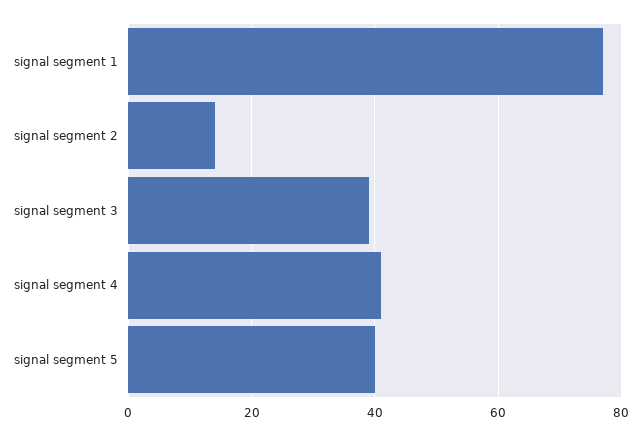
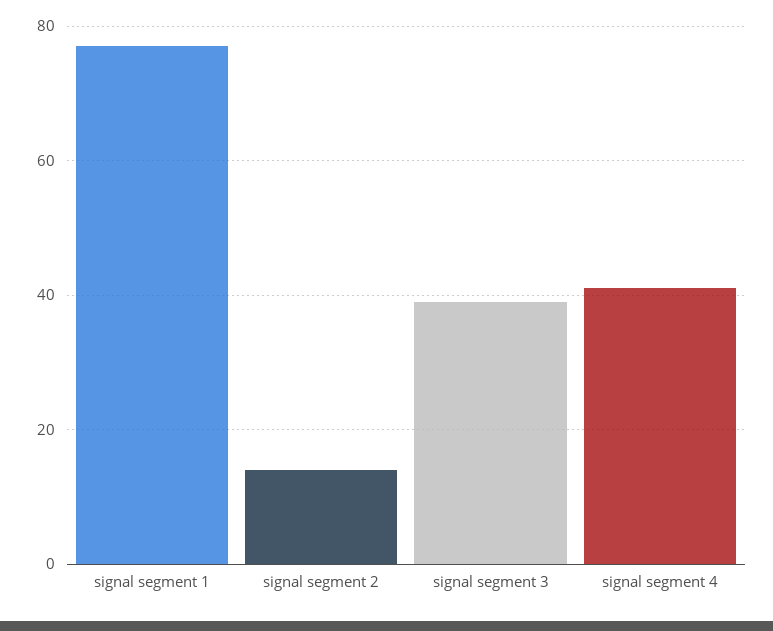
  {
    "signal segment 1": 75,
    "signal segment 2": 15,
    "signal segment 3": 40,
-   "signal segment 4": 40,
+   "signal segment 4": 40
-   "signal segment 5": 40
  }

